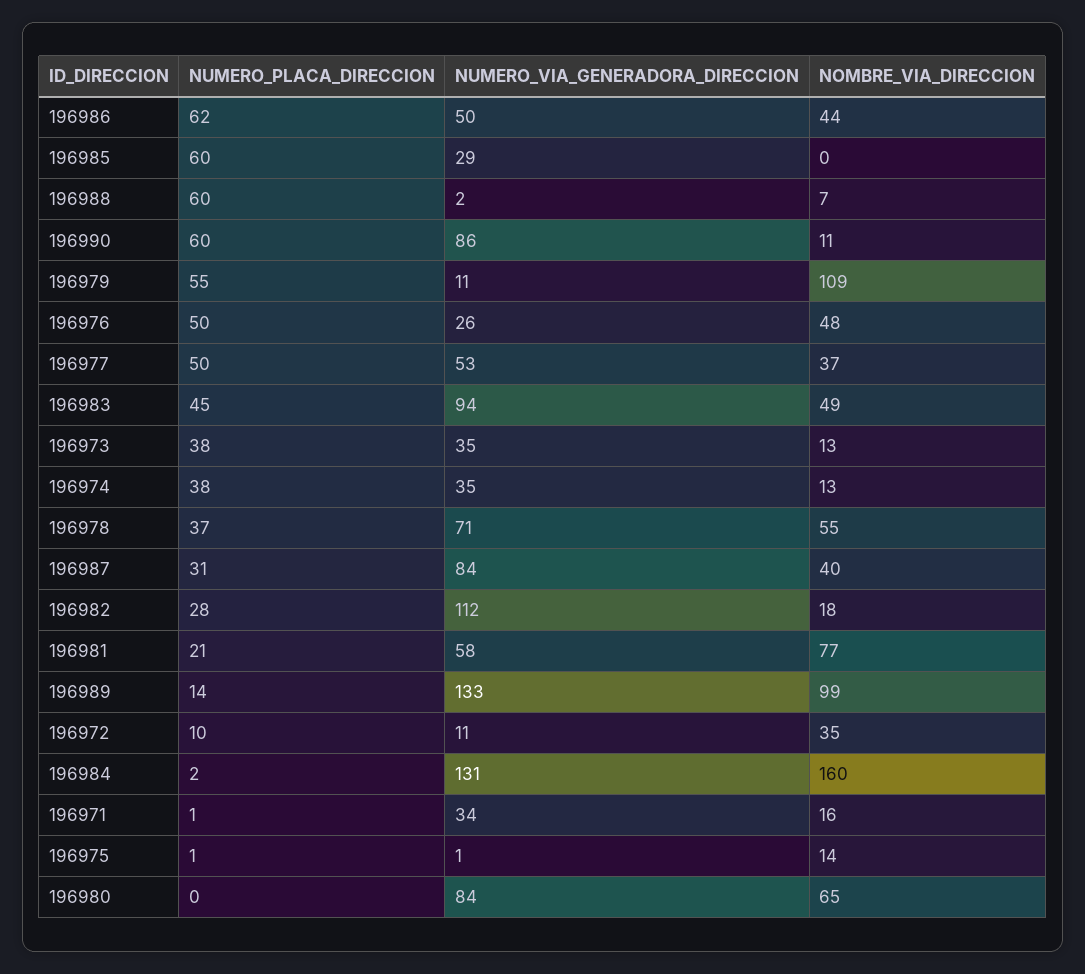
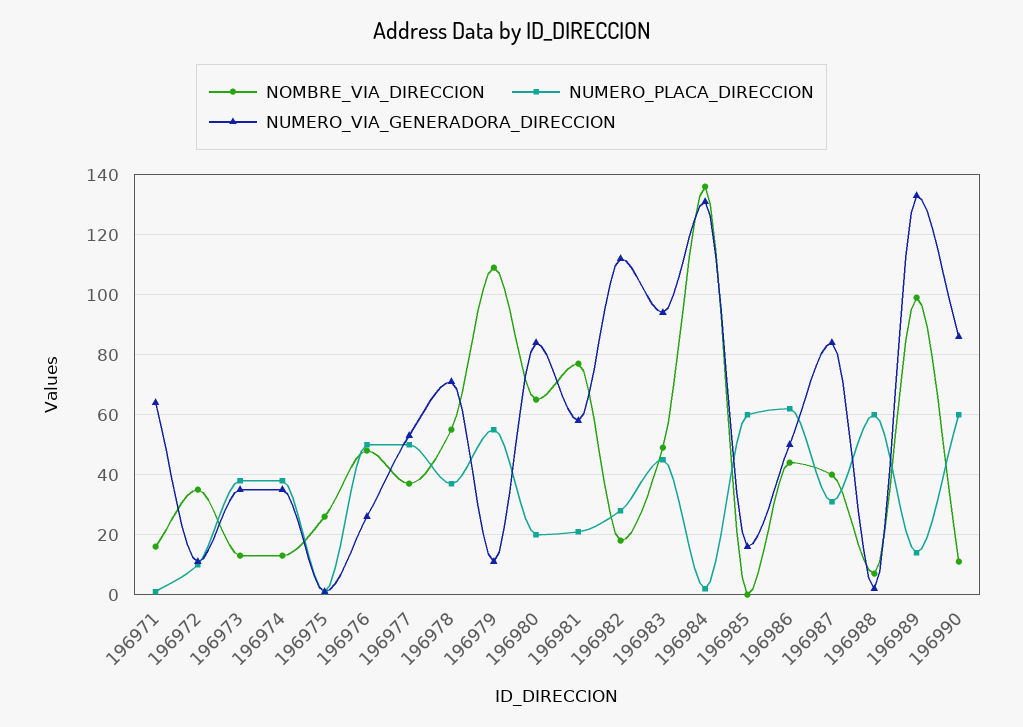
  {
    "NUMERO_PLACA_DIRECCION": {
      "196986": 62,
      "196985": 60,
      "196988": 60,
      "196990": 60,
      "196979": 55,
      "196976": 50,
      "196977": 50,
      "196983": 45,
      "196973": 38,
      "196974": 38,
      "196978": 37,
      "196987": 31,
      "196982": 28,
      "196981": 21,
      "196989": 14,
      "196972": 10,
      "196984": 2,
      "196971": 1,
      "196975": 1,
-     "196980": 0
+     "196980": 20
    },
    "NUMERO_VIA_GENERADORA_DIRECCION": {
      "196986": 50,
-     "196985": 29,
+     "196985": 15,
      "196988": 2,
      "196990": 86,
      "196979": 11,
      "196976": 26,
      "196977": 53,
      "196983": 94,
      "196973": 35,
      "196974": 35,
      "196978": 71,
      "196987": 84,
      "196982": 112,
      "196981": 58,
      "196989": 133,
      "196972": 11,
      "196984": 131,
-     "196971": 34,
+     "196971": 65,
      "196975": 1,
      "196980": 84
    },
    "NOMBRE_VIA_DIRECCION": {
      "196986": 44,
      "196985": 0,
      "196988": 7,
      "196990": 11,
      "196979": 109,
      "196976": 48,
      "196977": 37,
      "196983": 49,
      "196973": 13,
      "196974": 13,
      "196978": 55,
      "196987": 40,
      "196982": 18,
      "196981": 77,
      "196989": 99,
      "196972": 35,
-     "196984": 160,
+     "196984": 135,
      "196971": 16,
-     "196975": 14,
+     "196975": 25,
      "196980": 65
    }
  }

